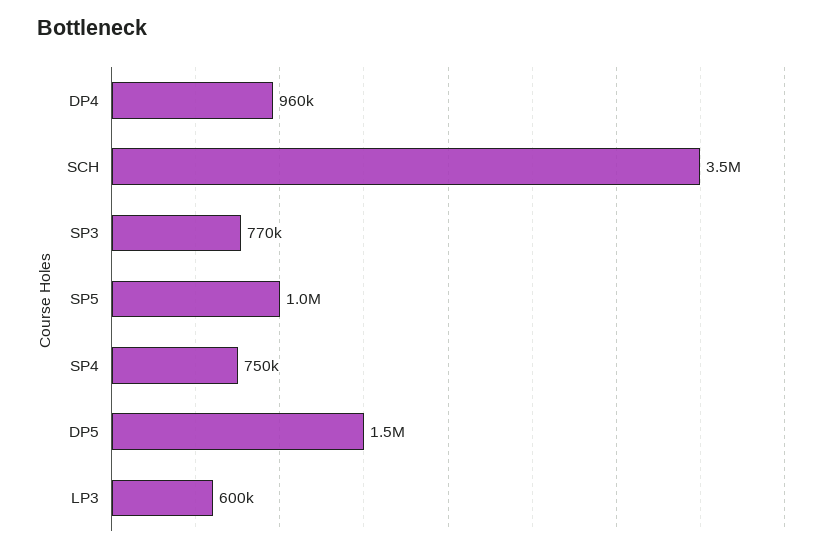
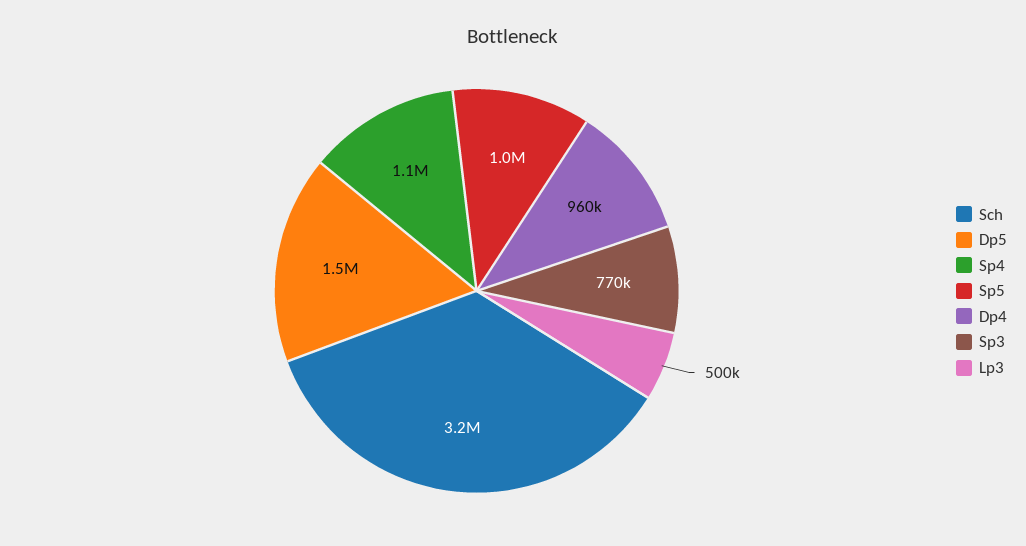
  {
    "DP4": 960000,
-   "SCH": 3500000,
+   "SCH": 3200000,
    "SP3": 770000,
    "SP5": 1000000,
-   "SP4": 750000,
+   "SP4": 1100000,
    "DP5": 1500000,
-   "LP3": 600000
+   "LP3": 500000
  }

